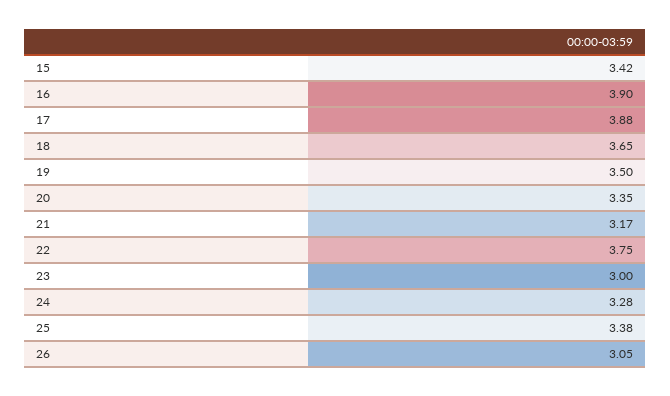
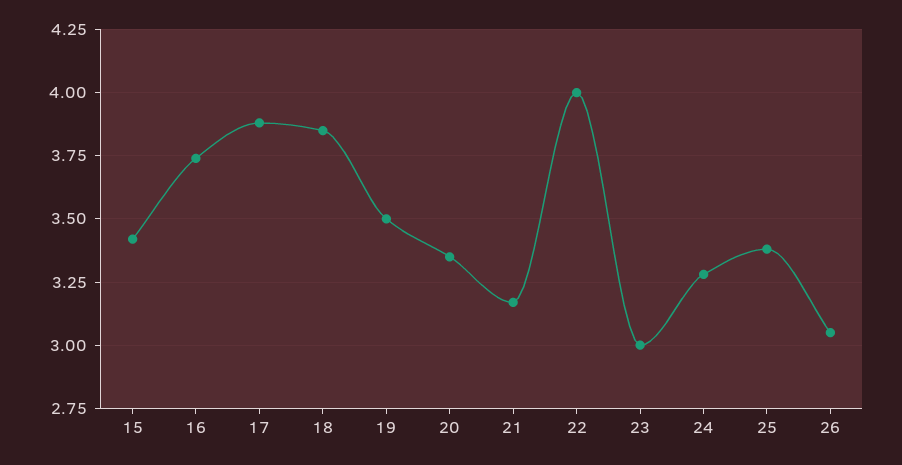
  {
    "15": 3.42,
-   "16": 3.9,
+   "16": 3.75,
    "17": 3.88,
-   "18": 3.65,
+   "18": 3.85,
    "19": 3.5,
    "20": 3.35,
    "21": 3.17,
-   "22": 3.75,
+   "22": 4,
    "23": 3,
    "24": 3.28,
    "25": 3.38,
    "26": 3.05
  }

